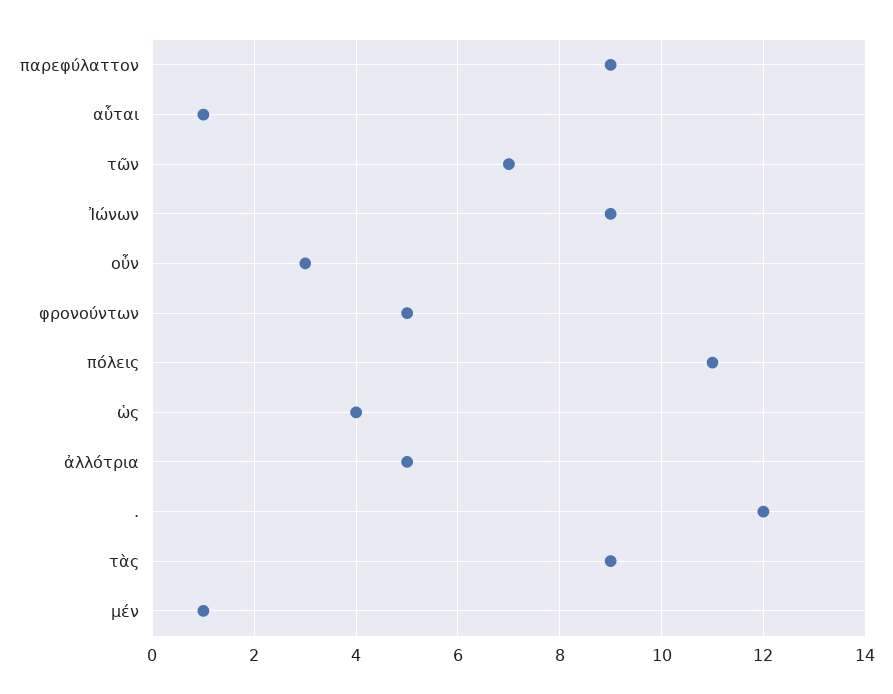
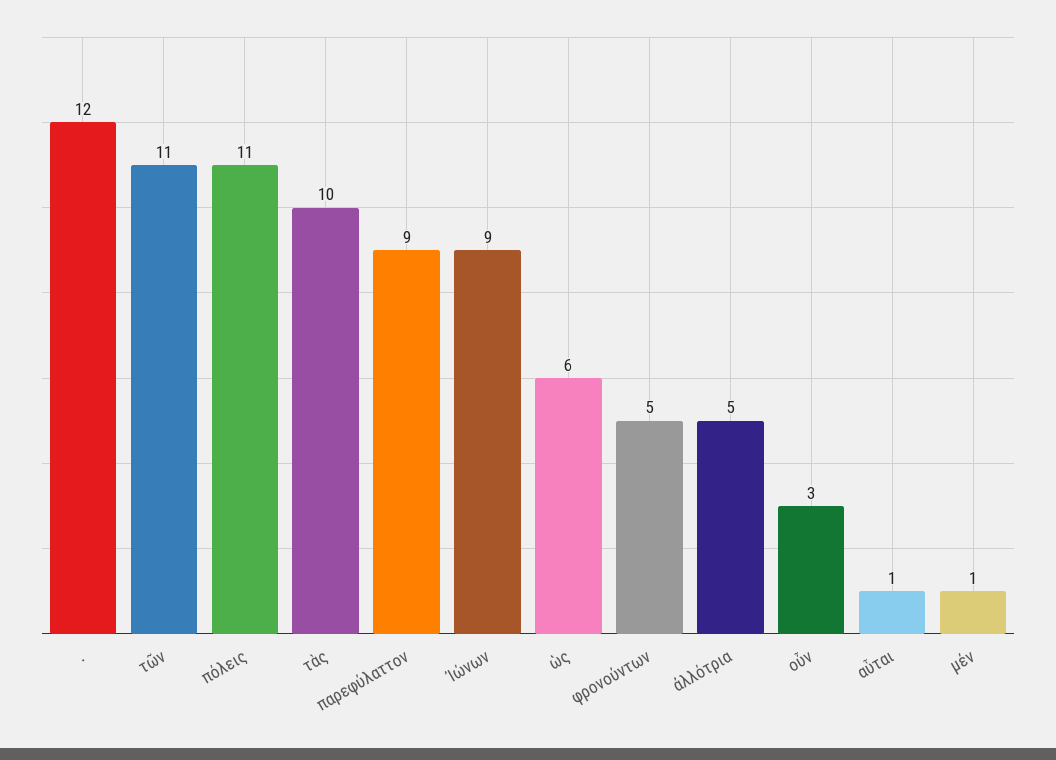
  {
    "παρεφύλαττον": 9,
    "αὗται": 1,
-   "τῶν": 7,
+   "τῶν": 11,
    "Ἰώνων": 9,
    "οὖν": 3,
    "φρονούντων": 5,
    "πόλεις": 11,
-   "ὡς": 4,
+   "ὡς": 6,
    "ἀλλότρια": 5,
    ".": 12,
-   "τὰς": 9,
+   "τὰς": 10,
    "μέν": 1
  }

